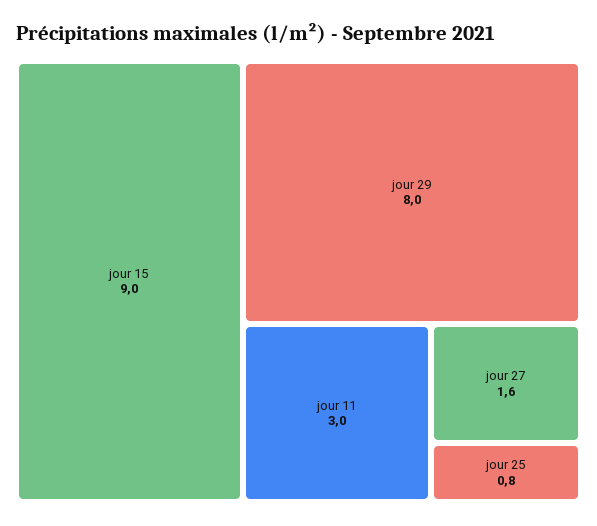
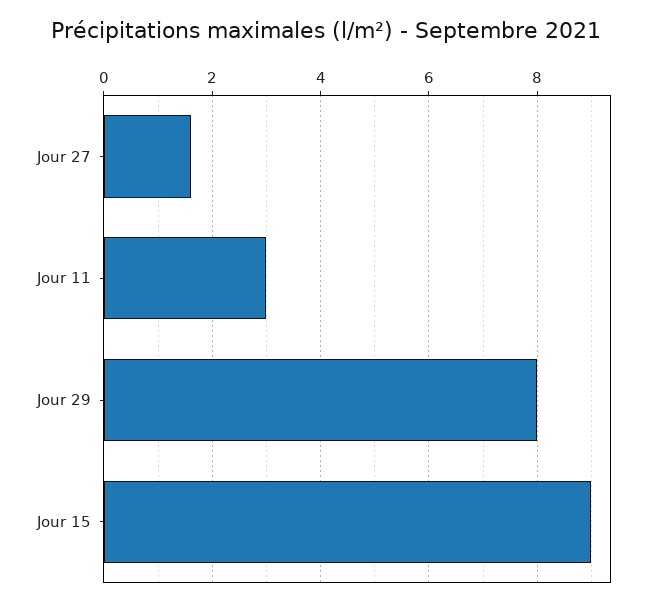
  {
    "jour 15": 9,
    "jour 29": 8,
    "jour 11": 3,
-   "jour 27": 1.6,
+   "jour 27": 1.6
-   "jour 25": 0.8
  }

